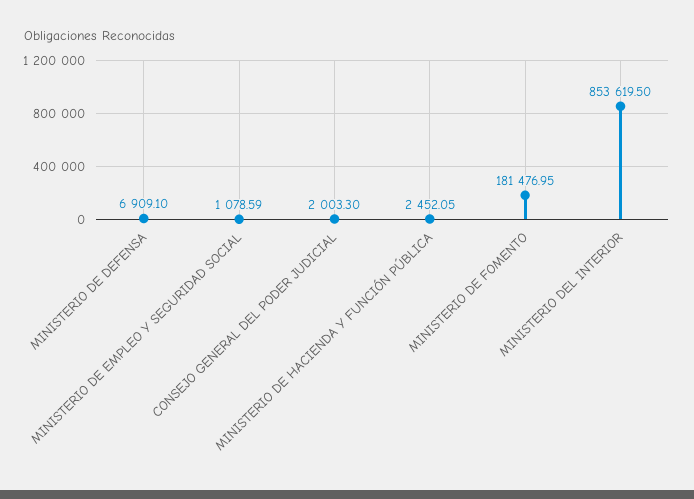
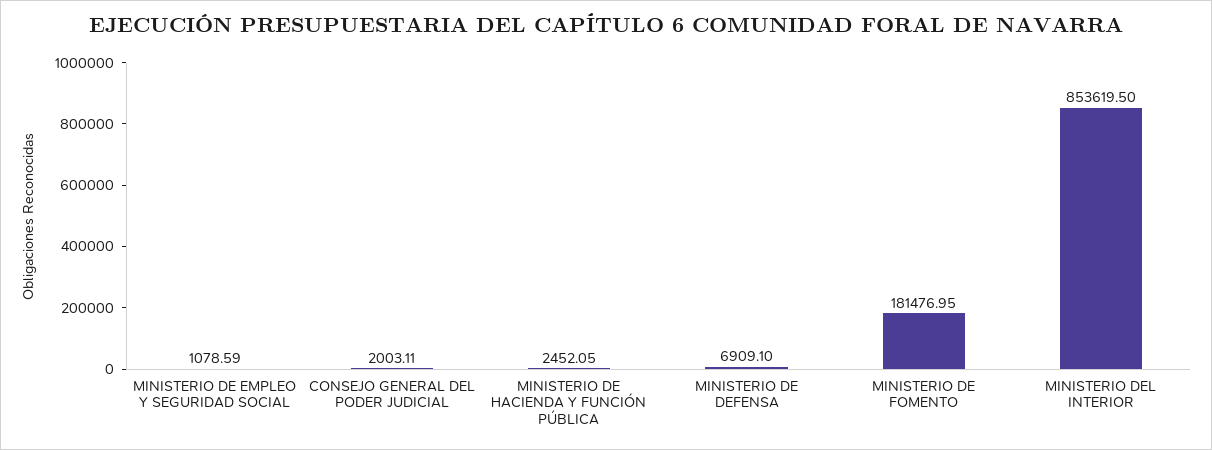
  {
    "MINISTERIO DE DEFENSA": 6909.1,
    "MINISTERIO DE EMPLEO Y SEGURIDAD SOCIAL": 1078.59,
-   "CONSEJO GENERAL DEL PODER JUDICIAL": 2003.3,
+   "CONSEJO GENERAL DEL PODER JUDICIAL": 2003.11,
    "MINISTERIO DE HACIENDA Y FUNCIÓN PÚBLICA": 2452.05,
    "MINISTERIO DE FOMENTO": 181476.95,
    "MINISTERIO DEL INTERIOR": 853619.5
  }

